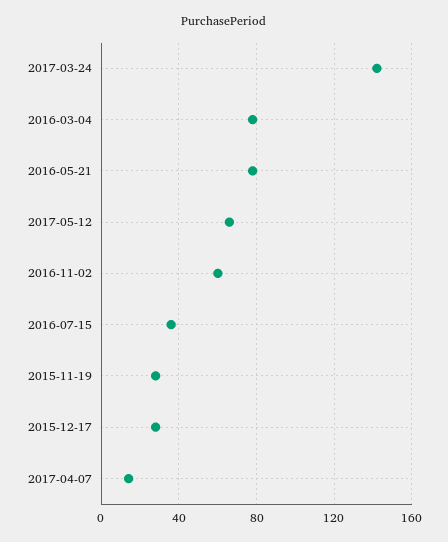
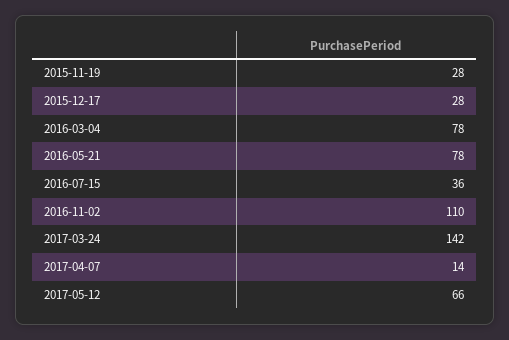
  {
    "2017-03-24": 142,
    "2016-03-04": 78,
    "2016-05-21": 78,
    "2017-05-12": 66,
-   "2016-11-02": 60,
+   "2016-11-02": 110,
    "2016-07-15": 36,
    "2015-11-19": 28,
    "2015-12-17": 28,
    "2017-04-07": 14
  }

